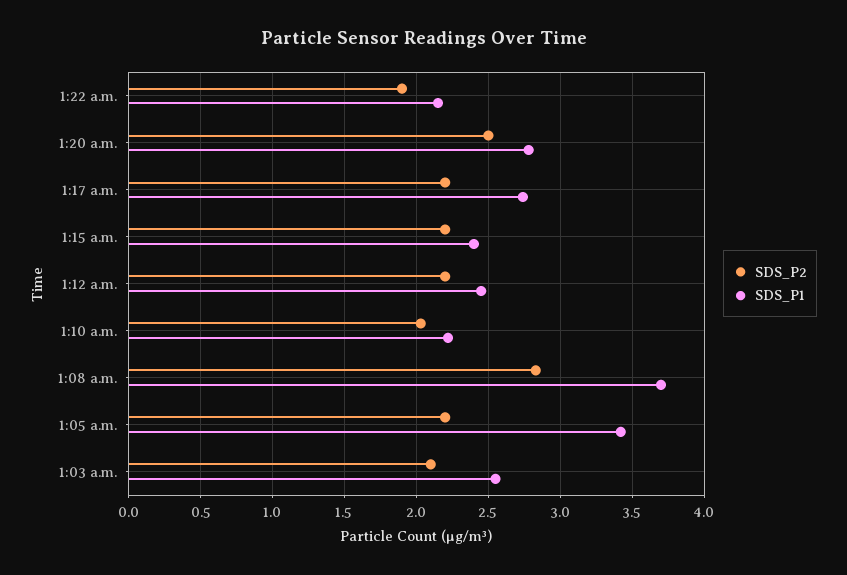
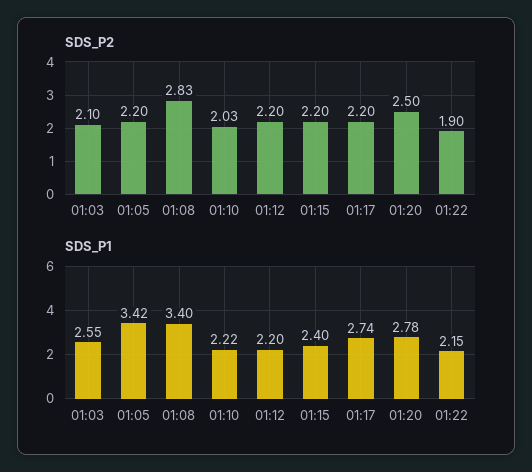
  {
    "SDS_P2": {
      "1:22 a.m.": 1.9,
      "1:20 a.m.": 2.5,
      "1:17 a.m.": 2.2,
      "1:15 a.m.": 2.2,
      "1:12 a.m.": 2.2,
      "1:10 a.m.": 2.03,
      "1:08 a.m.": 2.83,
      "1:05 a.m.": 2.2,
      "1:03 a.m.": 2.1
    },
    "SDS_P1": {
      "1:22 a.m.": 2.15,
      "1:20 a.m.": 2.78,
      "1:17 a.m.": 2.74,
      "1:15 a.m.": 2.4,
-     "1:12 a.m.": 2.45,
+     "1:12 a.m.": 2.2,
      "1:10 a.m.": 2.22,
-     "1:08 a.m.": 3.7,
+     "1:08 a.m.": 3.4,
      "1:05 a.m.": 3.42,
      "1:03 a.m.": 2.55
    }
  }

